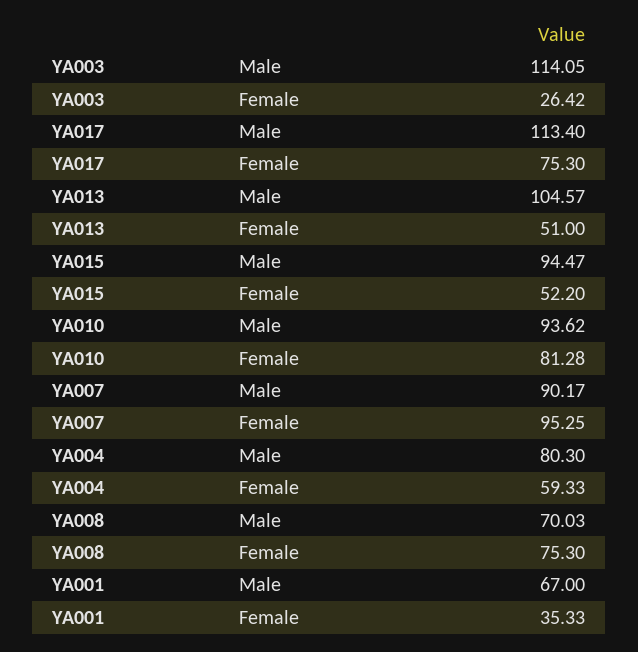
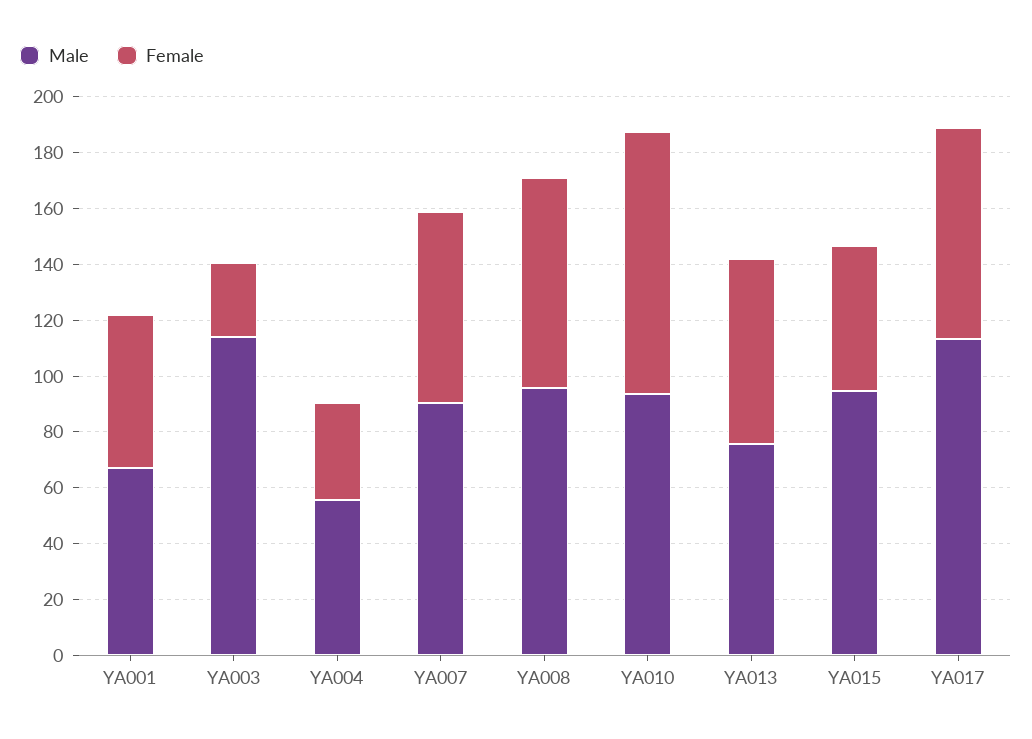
  {
    "Male": {
      "YA003": 114.05,
      "YA017": 113.4,
-     "YA013": 104.57,
+     "YA013": 75,
      "YA015": 94.47,
      "YA010": 93.62,
      "YA007": 90.17,
-     "YA004": 80.3,
+     "YA004": 55,
-     "YA008": 70.03,
+     "YA008": 95,
      "YA001": 67
    },
    "Female": {
      "YA003": 26.42,
      "YA017": 75.3,
-     "YA013": 51,
+     "YA013": 65,
      "YA015": 52.2,
-     "YA010": 81.28,
+     "YA010": 95,
-     "YA007": 95.25,
+     "YA007": 70,
-     "YA004": 59.33,
+     "YA004": 35,
      "YA008": 75.3,
-     "YA001": 35.33
+     "YA001": 55
    }
  }

